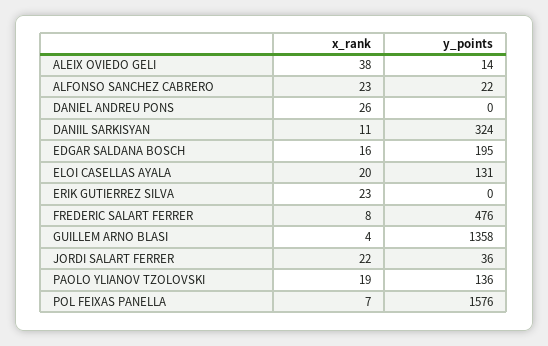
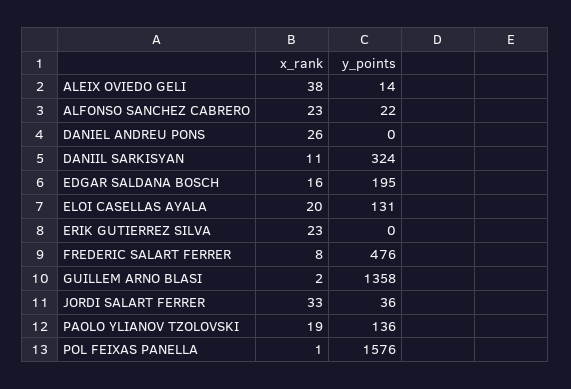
  {
    "x_rank": {
      "ALEIX OVIEDO GELI": 38,
      "ALFONSO SANCHEZ CABRERO": 23,
      "DANIEL ANDREU PONS": 26,
      "DANIIL SARKISYAN": 11,
      "EDGAR SALDANA BOSCH": 16,
      "ELOI CASELLAS AYALA": 20,
      "ERIK GUTIERREZ SILVA": 23,
      "FREDERIC SALART FERRER": 8,
-     "GUILLEM ARNO BLASI": 4,
+     "GUILLEM ARNO BLASI": 2,
-     "JORDI SALART FERRER": 22,
+     "JORDI SALART FERRER": 33,
      "PAOLO YLIANOV TZOLOVSKI": 19,
-     "POL FEIXAS PANELLA": 7
+     "POL FEIXAS PANELLA": 1
    },
    "y_points": {
      "ALEIX OVIEDO GELI": 14,
      "ALFONSO SANCHEZ CABRERO": 22,
      "DANIEL ANDREU PONS": 0,
      "DANIIL SARKISYAN": 324,
      "EDGAR SALDANA BOSCH": 195,
      "ELOI CASELLAS AYALA": 131,
      "ERIK GUTIERREZ SILVA": 0,
      "FREDERIC SALART FERRER": 476,
      "GUILLEM ARNO BLASI": 1358,
      "JORDI SALART FERRER": 36,
      "PAOLO YLIANOV TZOLOVSKI": 136,
      "POL FEIXAS PANELLA": 1576
    }
  }

